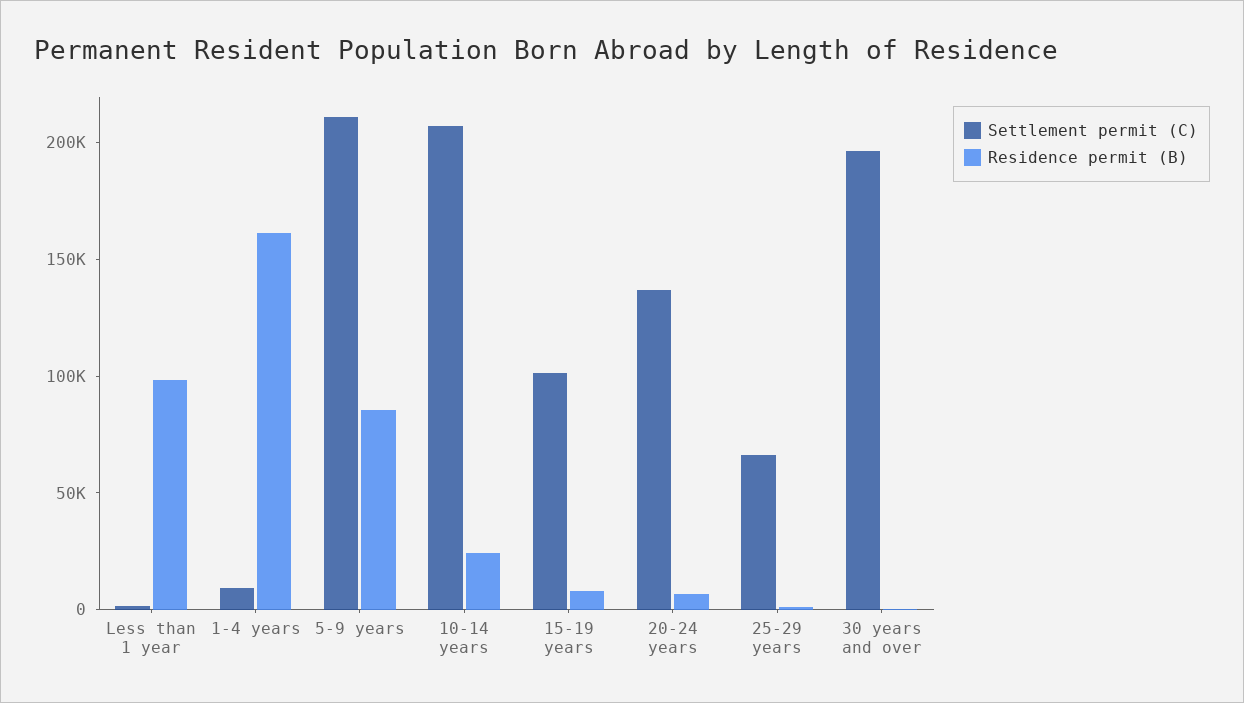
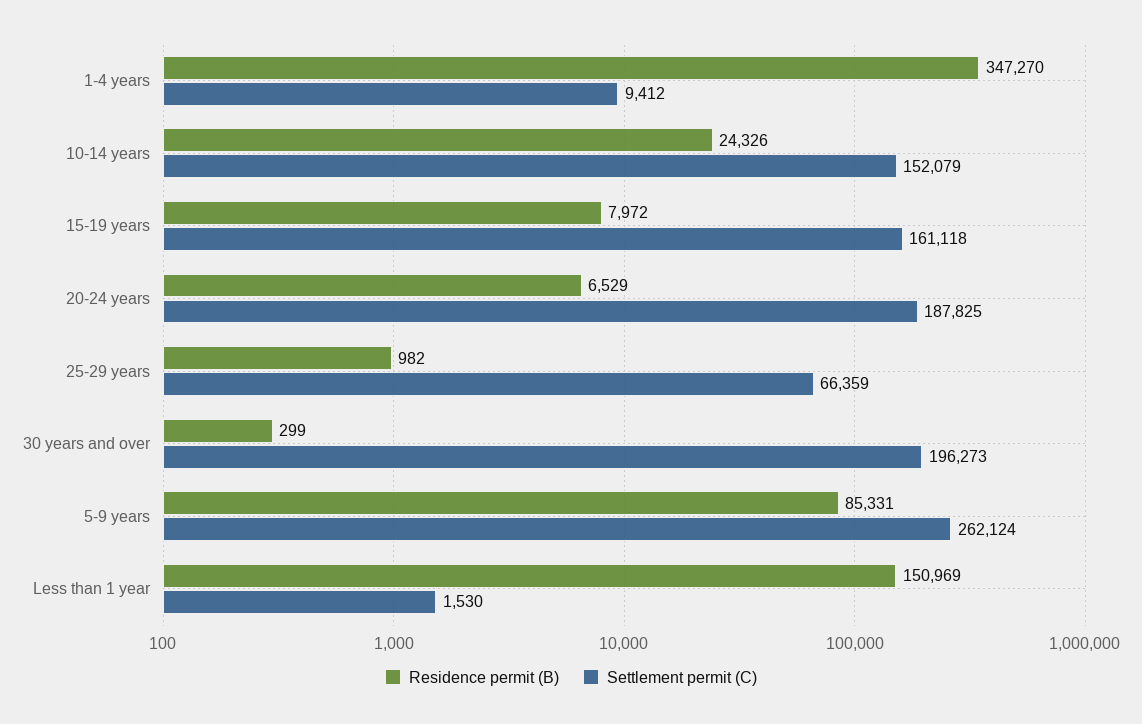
  {
    "Settlement permit (C)": {
      "Less than 1 year": 1530,
      "1-4 years": 9412,
-     "5-9 years": 210000,
+     "5-9 years": 262124,
-     "10-14 years": 210000,
+     "10-14 years": 152079,
-     "15-19 years": 100000,
+     "15-19 years": 161118,
-     "20-24 years": 140000,
+     "20-24 years": 187825,
      "25-29 years": 66359,
      "30 years and over": 196273
    },
    "Residence permit (B)": {
-     "Less than 1 year": 100000,
+     "Less than 1 year": 150969,
-     "1-4 years": 160000,
+     "1-4 years": 347270,
      "5-9 years": 85331,
      "10-14 years": 24326,
      "15-19 years": 7972,
      "20-24 years": 6529,
      "25-29 years": 982,
      "30 years and over": 299
    }
  }

